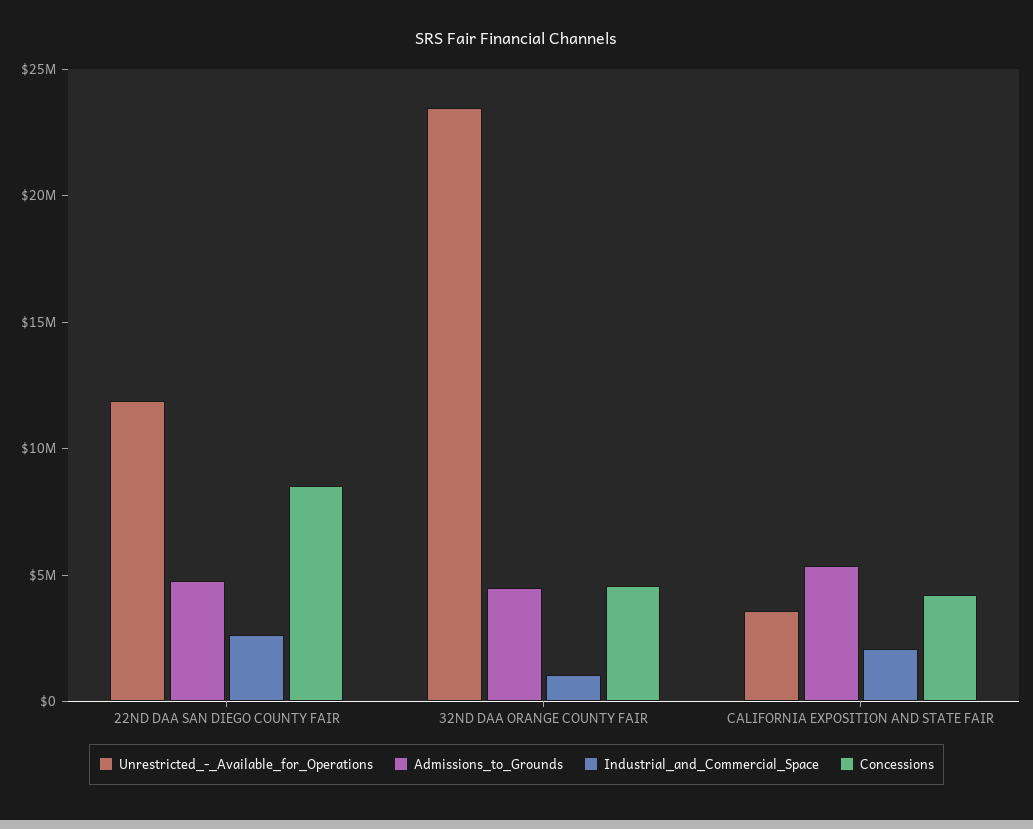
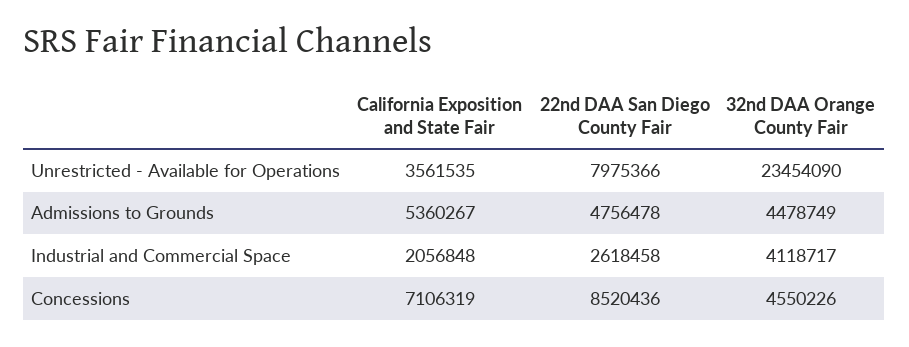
  {
    "Unrestricted_-_Available_for_Operations": {
-     "22ND DAA SAN DIEGO COUNTY FAIR": 12000000,
+     "22ND DAA SAN DIEGO COUNTY FAIR": 7975366,
      "32ND DAA ORANGE COUNTY FAIR": 23454090,
      "CALIFORNIA EXPOSITION AND STATE FAIR": 3561535
    },
    "Admissions_to_Grounds": {
      "22ND DAA SAN DIEGO COUNTY FAIR": 4756478,
      "32ND DAA ORANGE COUNTY FAIR": 4478749,
      "CALIFORNIA EXPOSITION AND STATE FAIR": 5360267
    },
    "Industrial_and_Commercial_Space": {
      "22ND DAA SAN DIEGO COUNTY FAIR": 2618458,
-     "32ND DAA ORANGE COUNTY FAIR": 1000000,
+     "32ND DAA ORANGE COUNTY FAIR": 4118717,
      "CALIFORNIA EXPOSITION AND STATE FAIR": 2056848
    },
    "Concessions": {
      "22ND DAA SAN DIEGO COUNTY FAIR": 8520436,
      "32ND DAA ORANGE COUNTY FAIR": 4550226,
-     "CALIFORNIA EXPOSITION AND STATE FAIR": 4000000
+     "CALIFORNIA EXPOSITION AND STATE FAIR": 7106319
    }
  }

